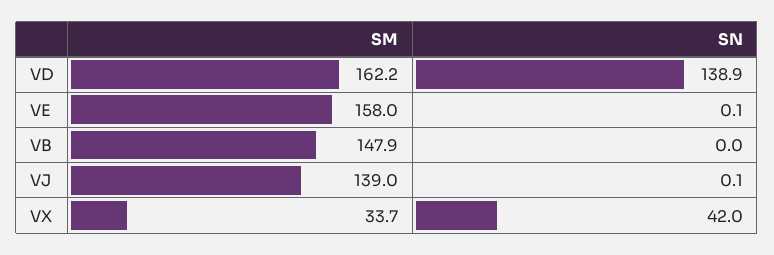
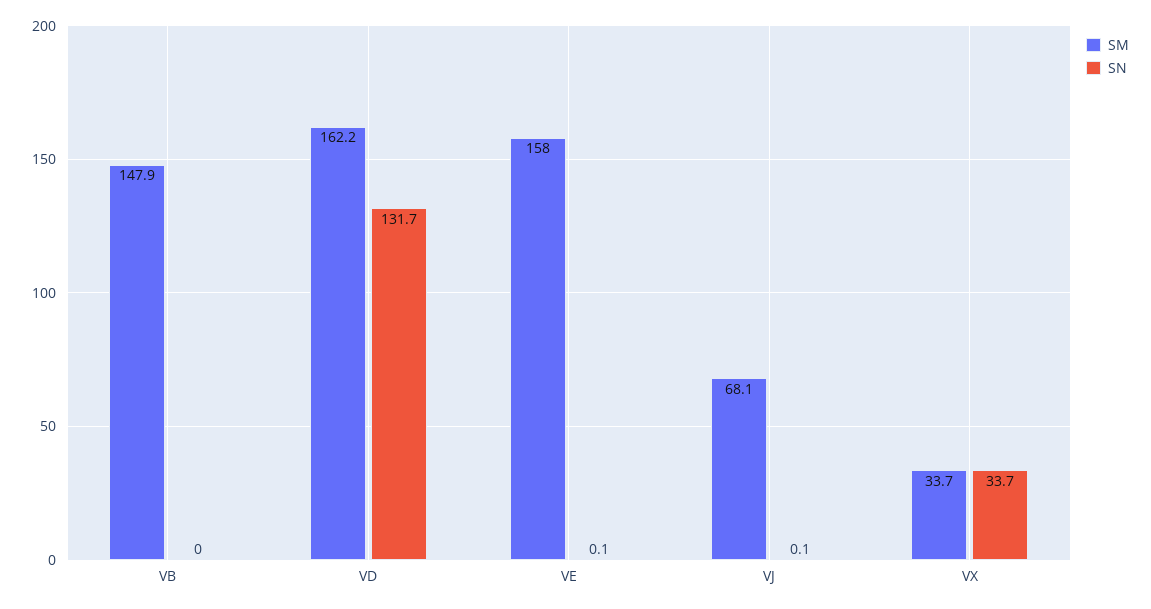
  {
    "SM": {
      "VD": 162.2,
      "VE": 158,
      "VB": 147.9,
-     "VJ": 139,
+     "VJ": 68.1,
      "VX": 33.7
    },
    "SN": {
-     "VD": 138.9,
+     "VD": 131.7,
      "VE": 0.1,
      "VB": 0,
      "VJ": 0.1,
-     "VX": 42
+     "VX": 33.7
    }
  }

